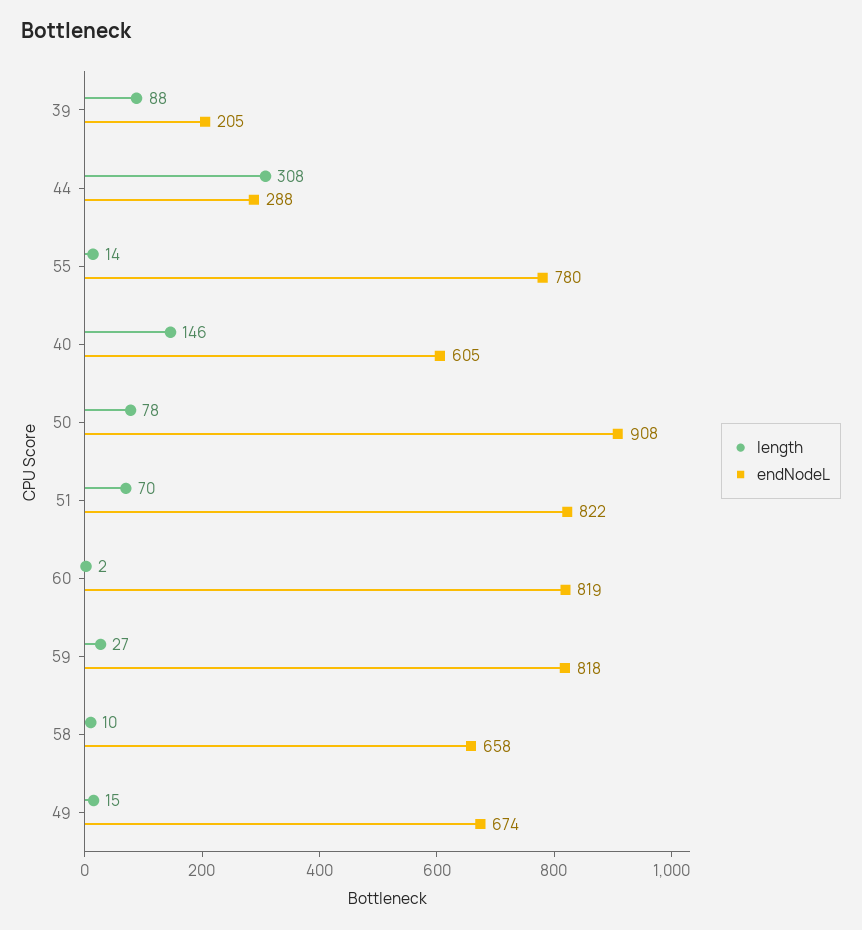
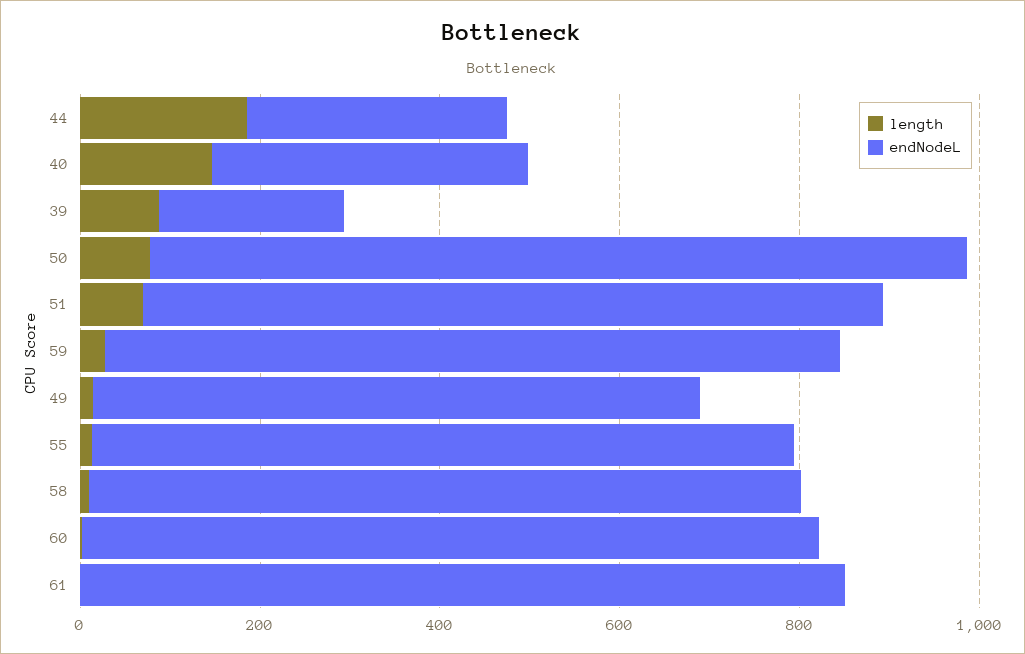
  {
    "length": {
      "39": 88,
-     "44": 308,
+     "44": 200,
      "55": 14,
      "40": 146,
      "50": 78,
      "51": 70,
      "60": 2,
      "59": 27,
      "58": 10,
-     "49": 15
+     "49": 15,
+     "61": 0
    },
    "endNodeL": {
      "39": 205,
      "44": 288,
      "55": 780,
-     "40": 605,
+     "40": 350,
      "50": 908,
      "51": 822,
      "60": 819,
      "59": 818,
-     "58": 658,
+     "58": 800,
-     "49": 674
+     "49": 674,
+     "61": 850
    }
  }

